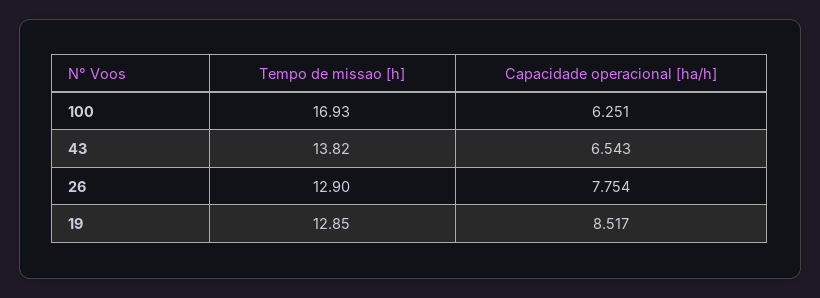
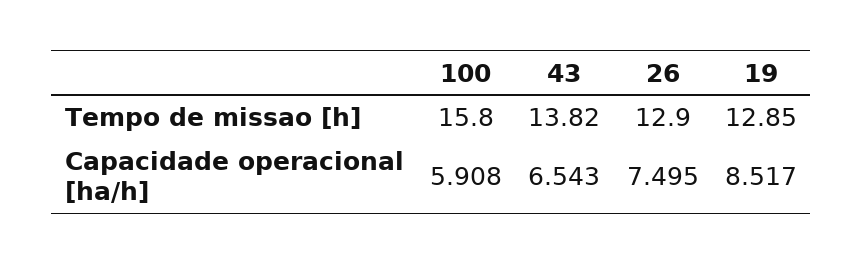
  {
    "Tempo de missao [h]": {
-     "100": 16.93,
+     "100": 15.8,
      "43": 13.82,
      "26": 12.9,
      "19": 12.85
    },
    "Capacidade operacional [ha/h]": {
-     "100": 6.251,
+     "100": 5.908,
      "43": 6.543,
-     "26": 7.754,
+     "26": 7.495,
      "19": 8.517
    }
  }

